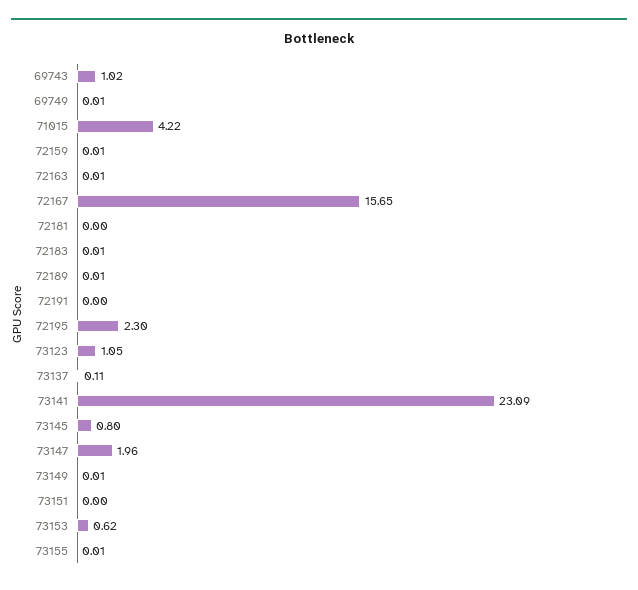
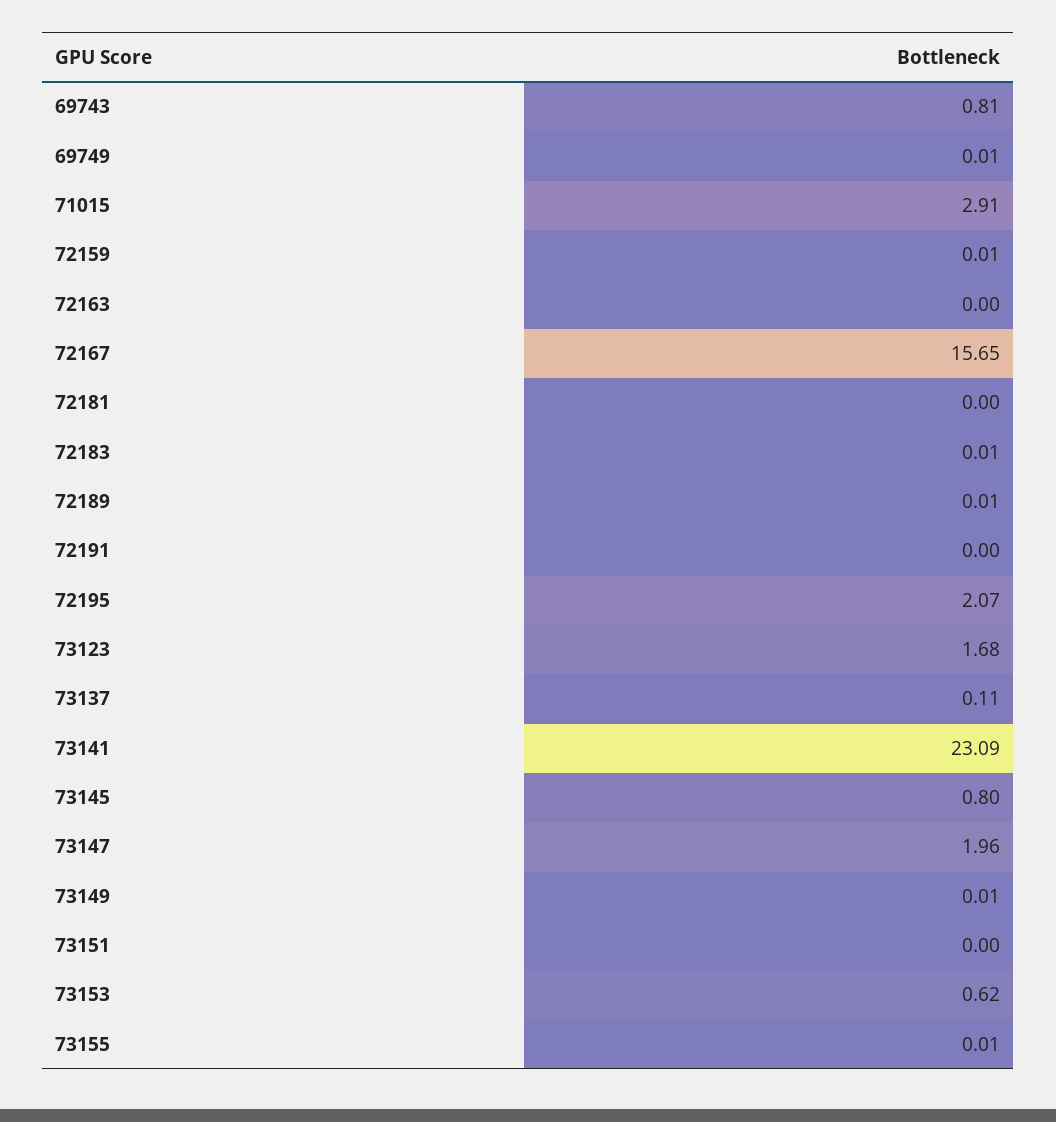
  {
-   "69743": 1.02,
+   "69743": 0.81,
    "69749": 0.01,
-   "71015": 4.22,
+   "71015": 2.91,
    "72159": 0.01,
-   "72163": 0.01,
+   "72163": 0,
    "72167": 15.65,
    "72181": 0,
    "72183": 0.01,
    "72189": 0.01,
    "72191": 0,
-   "72195": 2.3,
+   "72195": 2.07,
-   "73123": 1.05,
+   "73123": 1.68,
    "73137": 0.11,
    "73141": 23.09,
    "73145": 0.8,
    "73147": 1.96,
    "73149": 0.01,
    "73151": 0,
    "73153": 0.62,
    "73155": 0.01
  }

